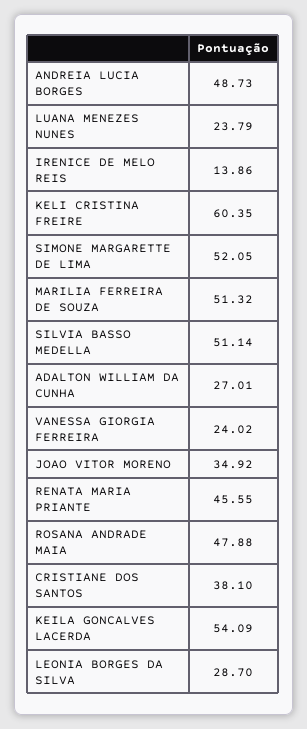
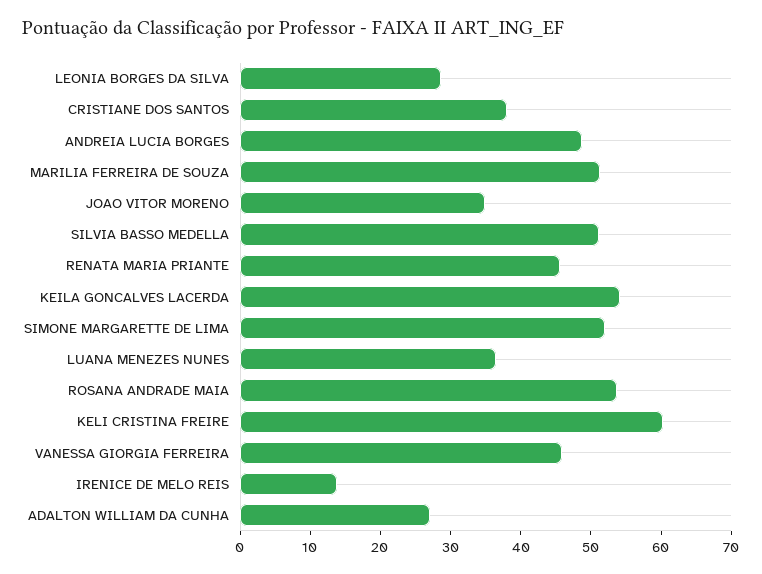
  {
    "ANDREIA LUCIA BORGES": 48.73,
-   "LUANA MENEZES NUNES": 23.79,
+   "LUANA MENEZES NUNES": 36,
    "IRENICE DE MELO REIS": 13.86,
    "KELI CRISTINA FREIRE": 60.35,
    "SIMONE MARGARETTE DE LIMA": 52.05,
    "MARILIA FERREIRA DE SOUZA": 51.32,
    "SILVIA BASSO MEDELLA": 51.14,
    "ADALTON WILLIAM DA CUNHA": 27.01,
-   "VANESSA GIORGIA FERREIRA": 24.02,
+   "VANESSA GIORGIA FERREIRA": 46,
    "JOAO VITOR MORENO": 34.92,
    "RENATA MARIA PRIANTE": 45.55,
-   "ROSANA ANDRADE MAIA": 47.88,
+   "ROSANA ANDRADE MAIA": 54,
    "CRISTIANE DOS SANTOS": 38.1,
    "KEILA GONCALVES LACERDA": 54.09,
    "LEONIA BORGES DA SILVA": 28.7
  }

